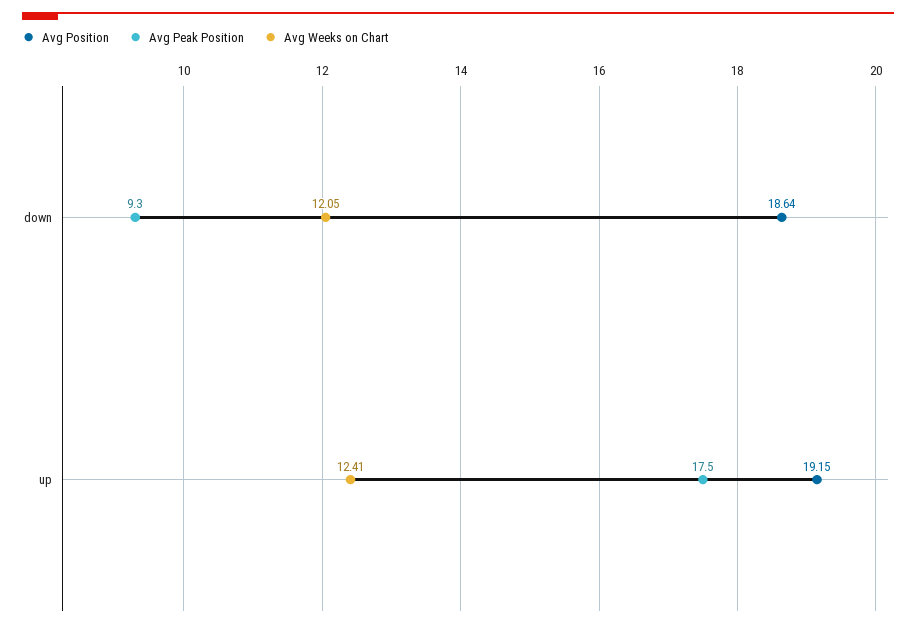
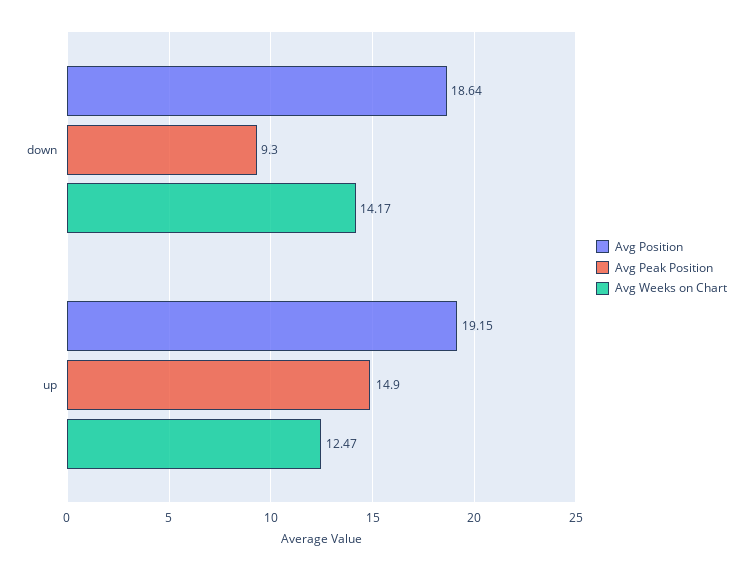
  {
    "Avg Position": {
      "down": 18.64,
      "up": 19.15
    },
    "Avg Peak Position": {
      "down": 9.3,
-     "up": 17.5
+     "up": 14.9
    },
    "Avg Weeks on Chart": {
-     "down": 12.05,
+     "down": 14.17,
-     "up": 12.41
+     "up": 12.47
    }
  }

